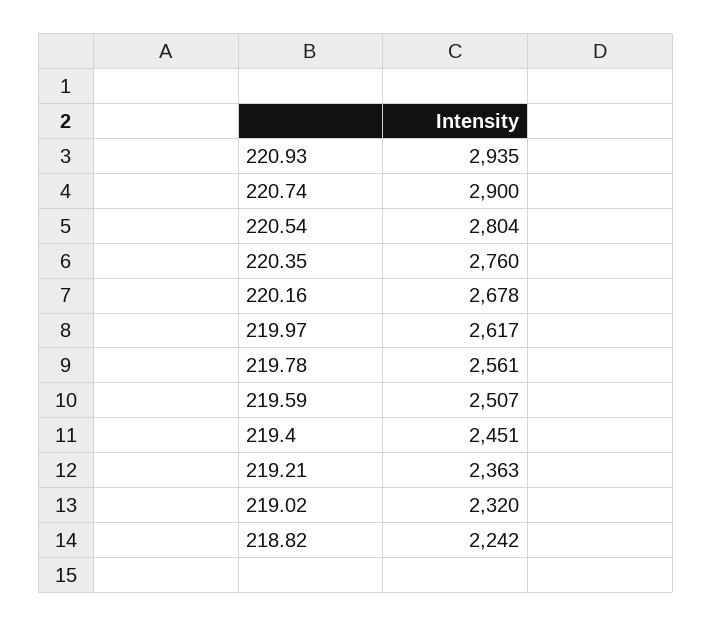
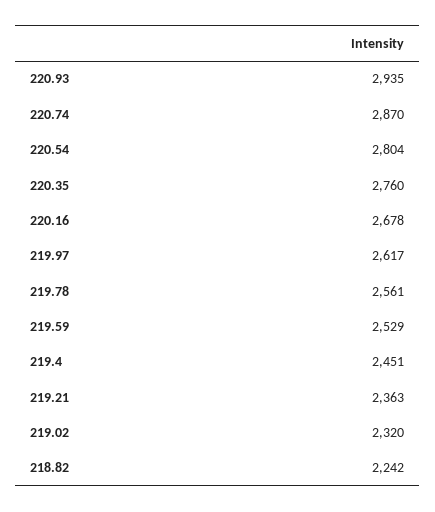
  {
    "220.93": 2935,
-   "220.74": 2900,
+   "220.74": 2870,
    "220.54": 2804,
    "220.35": 2760,
    "220.16": 2678,
    "219.97": 2617,
    "219.78": 2561,
-   "219.59": 2507,
+   "219.59": 2529,
    "219.4": 2451,
    "219.21": 2363,
    "219.02": 2320,
    "218.82": 2242
  }

